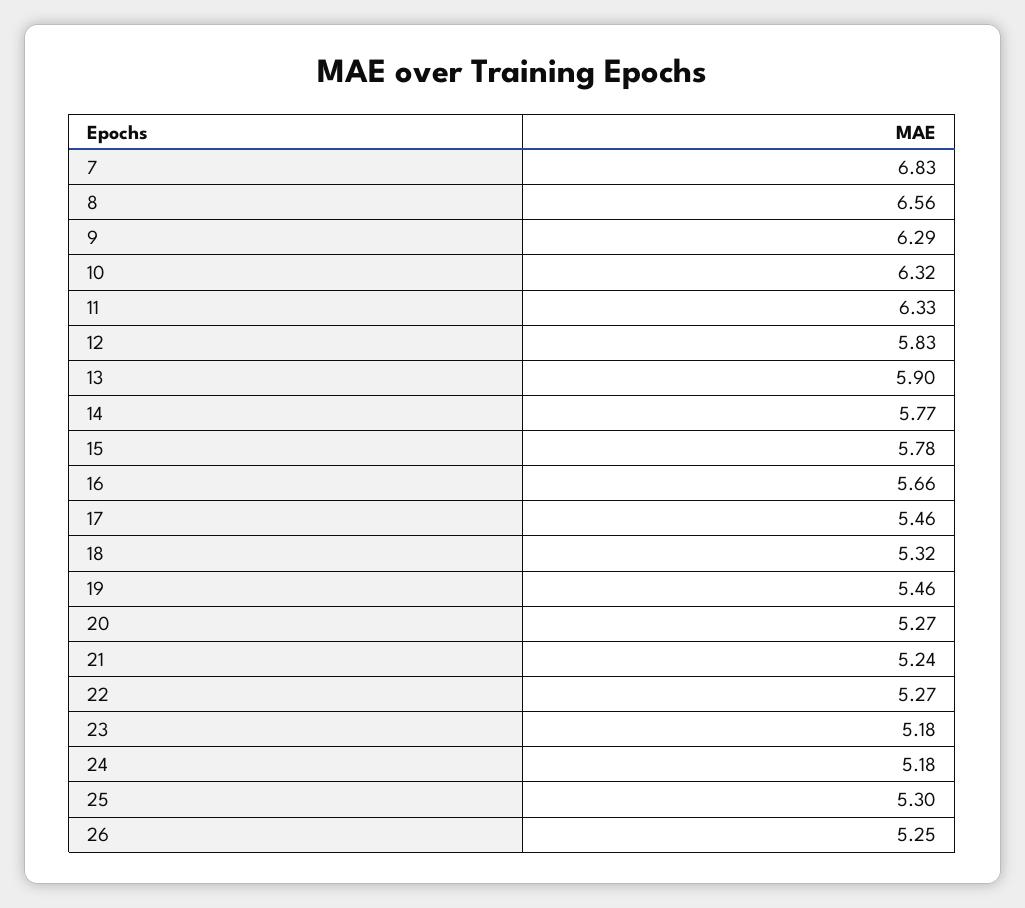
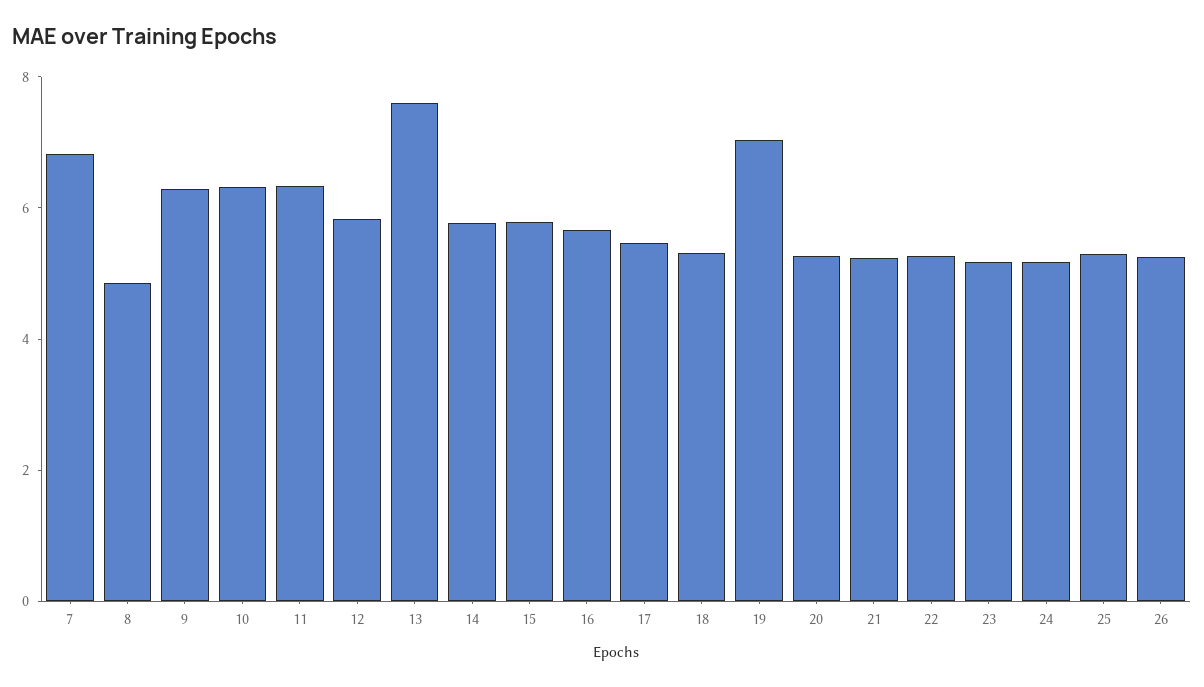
  {
    "7": 6.83,
-   "8": 6.56,
+   "8": 5,
    "9": 6.29,
    "10": 6.32,
    "11": 6.33,
    "12": 5.83,
-   "13": 5.9,
+   "13": 7.5,
    "14": 5.77,
    "15": 5.78,
    "16": 5.66,
    "17": 5.46,
    "18": 5.32,
-   "19": 5.46,
+   "19": 7,
    "20": 5.27,
    "21": 5.24,
    "22": 5.27,
    "23": 5.18,
    "24": 5.18,
    "25": 5.3,
    "26": 5.25
  }

